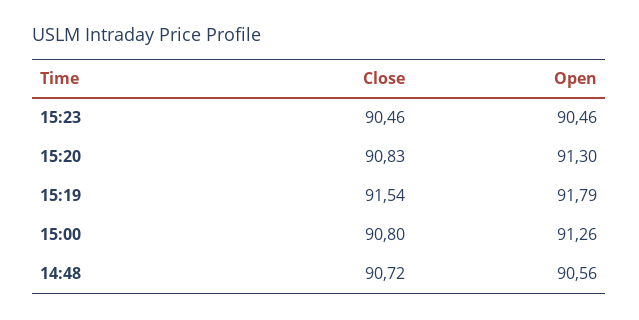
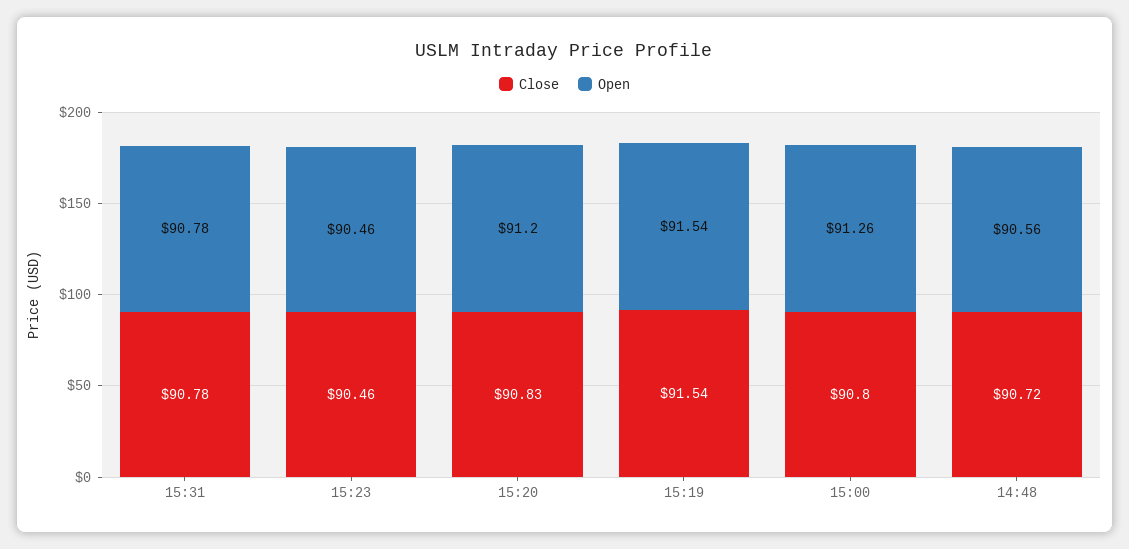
  {
    "Close": {
      "15:23": 90.46,
      "15:20": 90.83,
      "15:19": 91.54,
      "15:00": 90.8,
-     "14:48": 90.72
+     "14:48": 90.72,
+     "15:31": 90.78
    },
    "Open": {
      "15:23": 90.46,
-     "15:20": 91.3,
+     "15:20": 91.2,
-     "15:19": 91.79,
+     "15:19": 91.54,
      "15:00": 91.26,
-     "14:48": 90.56
+     "14:48": 90.56,
+     "15:31": 90.78
    }
  }

